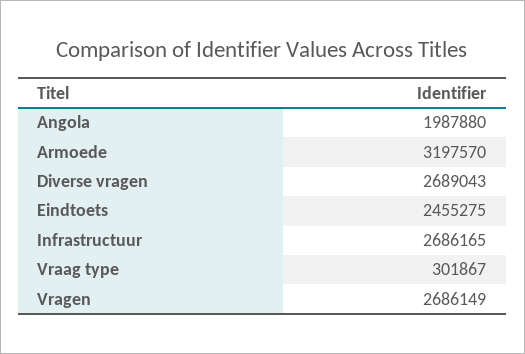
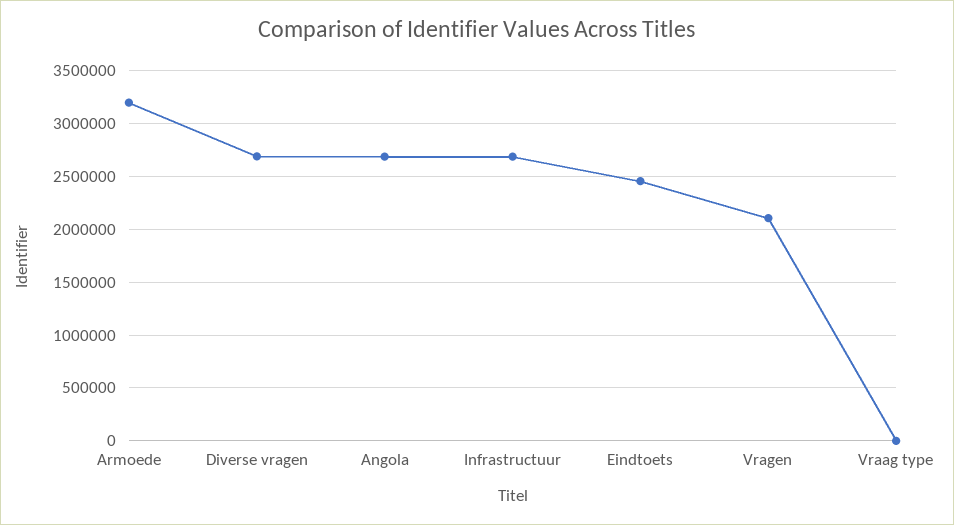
  {
-   "Angola": 1987880,
+   "Angola": 2700000,
    "Armoede": 3197570,
    "Diverse vragen": 2689043,
    "Eindtoets": 2455275,
    "Infrastructuur": 2686165,
-   "Vraag type": 301867,
+   "Vraag type": 0,
-   "Vragen": 2686149
+   "Vragen": 2100000
  }

